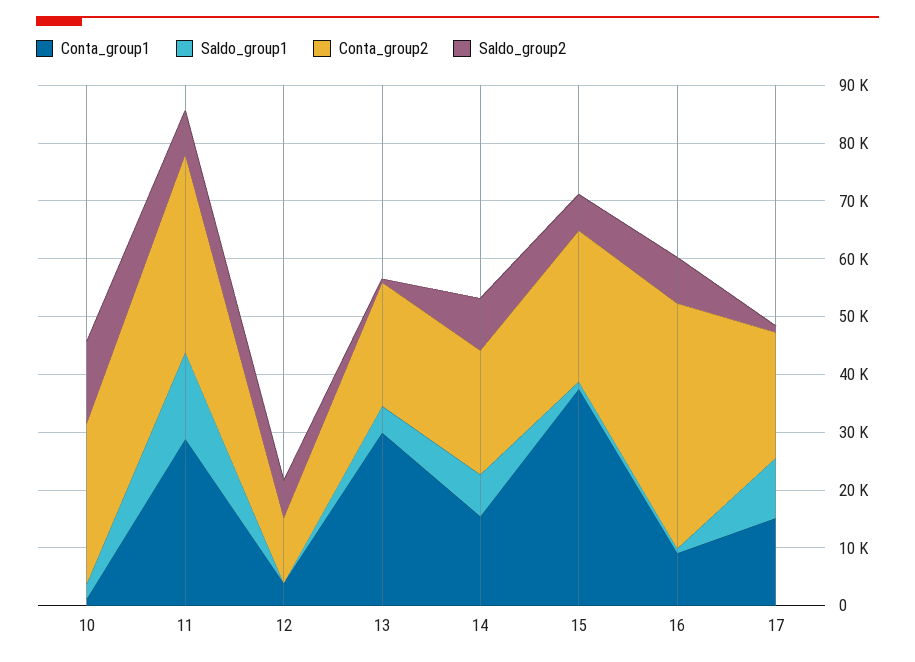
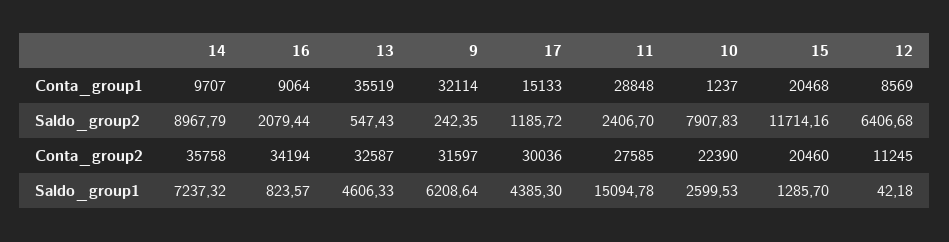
  {
    "Conta_group1": {
      "10": 1237,
      "11": 28848,
-     "12": 4000,
+     "12": 8569,
-     "13": 30000,
+     "13": 35519,
-     "14": 16000,
+     "14": 9707,
-     "15": 38000,
+     "15": 20468,
      "16": 9064,
-     "17": 15133
+     "17": 15133,
+     "9": 32114
    },
    "Saldo_group1": {
      "10": 2599.53,
      "11": 15094.78,
      "12": 42.18,
      "13": 4606.33,
      "14": 7237.32,
      "15": 1285.7,
      "16": 823.57,
-     "17": 10000
+     "17": 4385.3,
+     "9": 6208.64
    },
    "Conta_group2": {
-     "10": 28000,
+     "10": 22390,
-     "11": 34000,
+     "11": 27585,
      "12": 11245,
-     "13": 22000,
+     "13": 32587,
-     "14": 22000,
+     "14": 35758,
-     "15": 26000,
+     "15": 20460,
-     "16": 42000,
+     "16": 34194,
-     "17": 22000
+     "17": 30036,
+     "9": 31597
    },
    "Saldo_group2": {
-     "10": 14000,
+     "10": 7907.83,
-     "11": 8000,
+     "11": 2406.7,
      "12": 6406.68,
      "13": 547.43,
      "14": 8967.79,
-     "15": 6000,
+     "15": 11714.16,
-     "16": 8000,
+     "16": 2079.44,
-     "17": 1185.72
+     "17": 1185.72,
+     "9": 242.35
    }
  }

